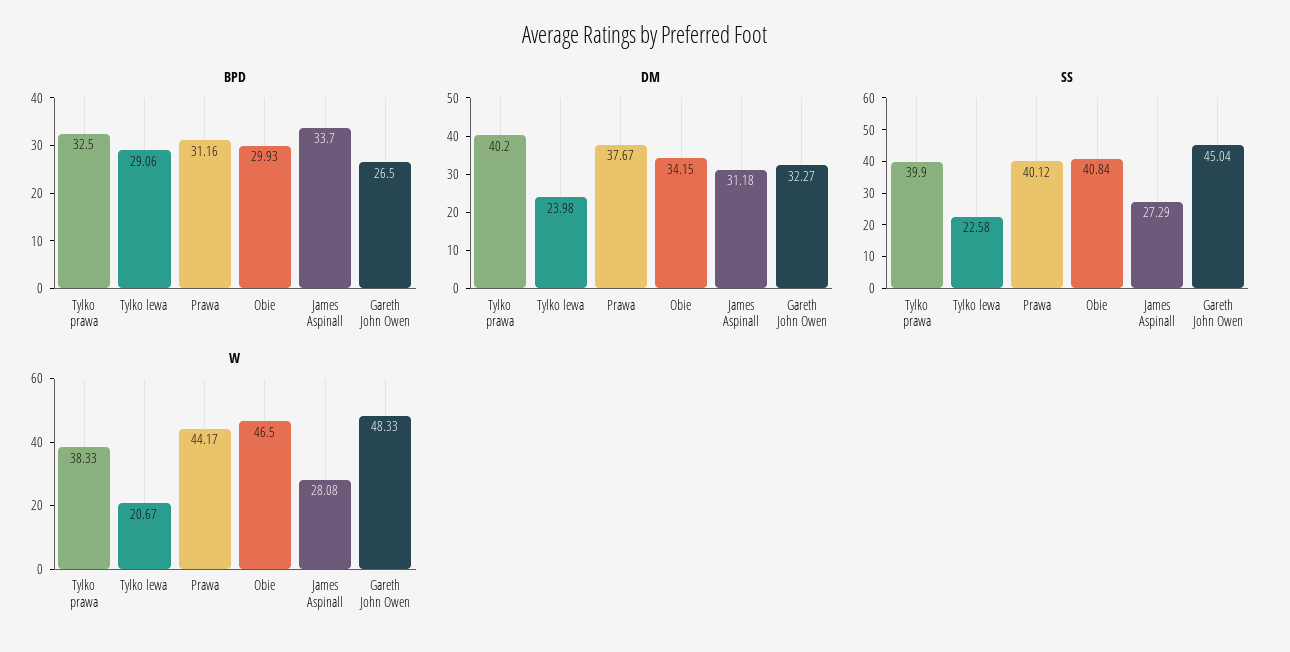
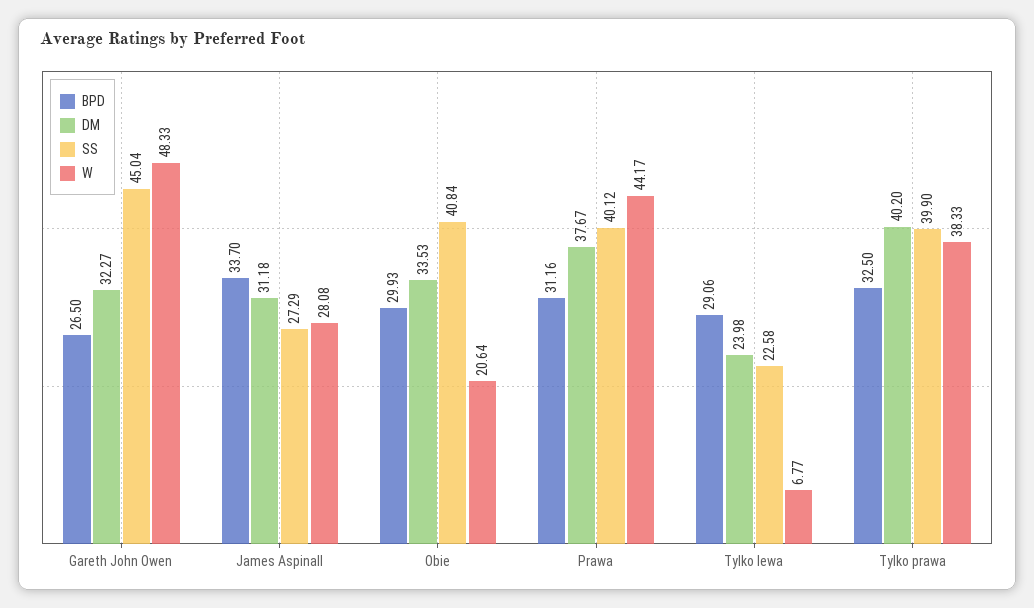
  {
    "BPD": {
      "Tylko prawa": 32.5,
      "Tylko lewa": 29.06,
      "Prawa": 31.16,
      "Obie": 29.93,
      "James Aspinall": 33.7,
      "Gareth John Owen": 26.5
    },
    "DM": {
      "Tylko prawa": 40.2,
      "Tylko lewa": 23.98,
      "Prawa": 37.67,
-     "Obie": 34.15,
+     "Obie": 33.53,
      "James Aspinall": 31.18,
      "Gareth John Owen": 32.27
    },
    "SS": {
      "Tylko prawa": 39.9,
      "Tylko lewa": 22.58,
      "Prawa": 40.12,
      "Obie": 40.84,
      "James Aspinall": 27.29,
      "Gareth John Owen": 45.04
    },
    "W": {
      "Tylko prawa": 38.33,
-     "Tylko lewa": 20.67,
+     "Tylko lewa": 6.77,
      "Prawa": 44.17,
-     "Obie": 46.5,
+     "Obie": 20.64,
      "James Aspinall": 28.08,
      "Gareth John Owen": 48.33
    }
  }

